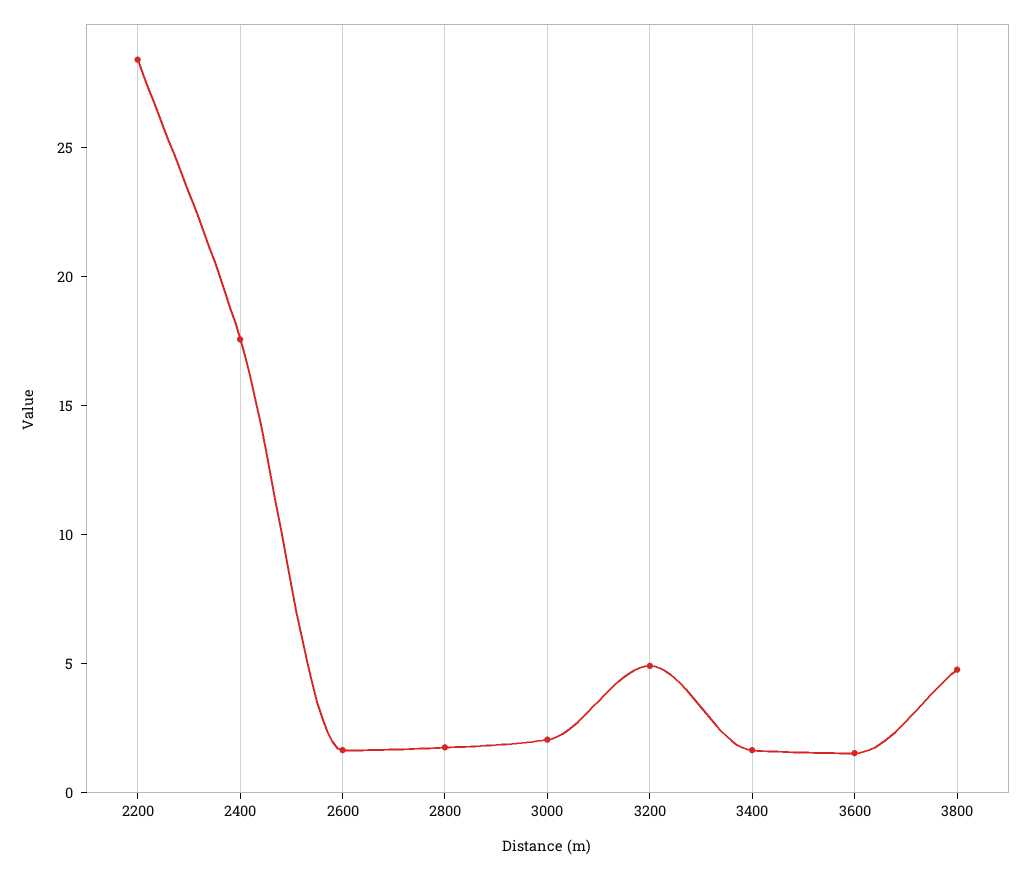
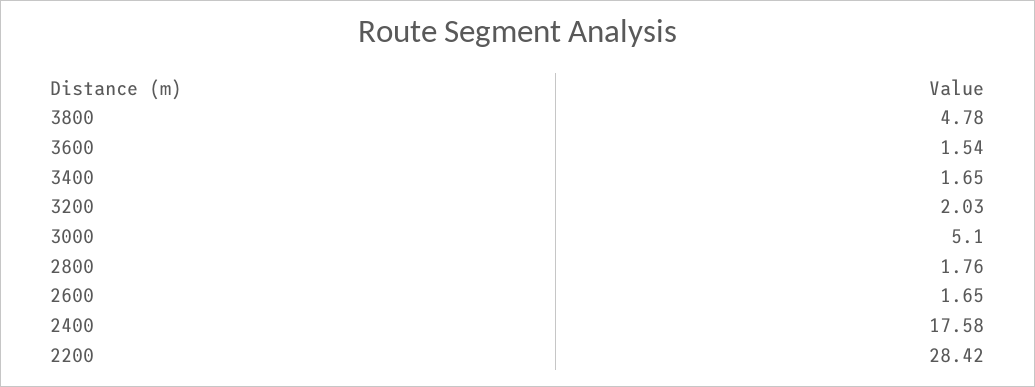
  {
    "2200": 28.42,
    "2400": 17.58,
    "2600": 1.65,
    "2800": 1.76,
-   "3000": 2,
+   "3000": 5.1,
-   "3200": 5,
+   "3200": 2.03,
    "3400": 1.65,
    "3600": 1.54,
    "3800": 4.78
  }

